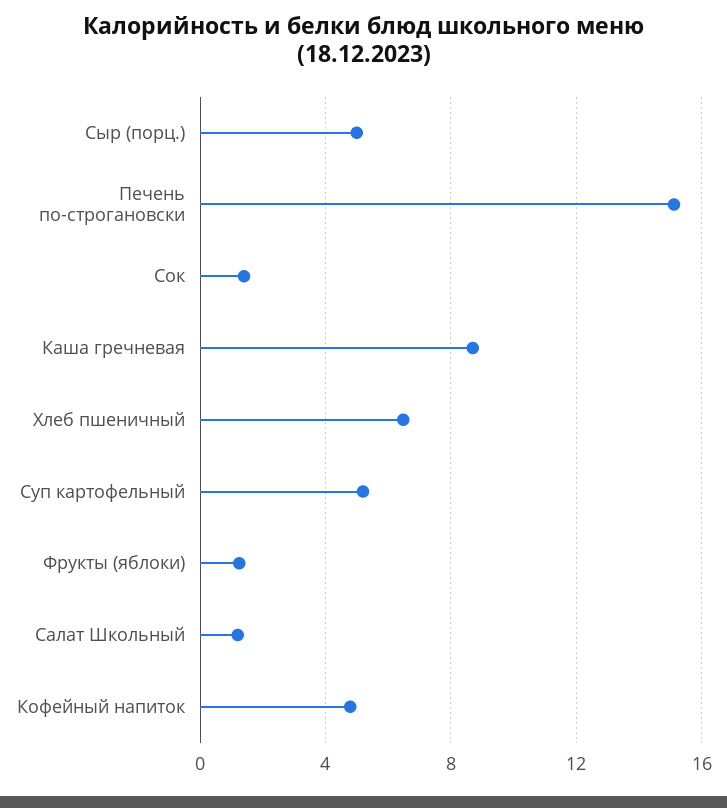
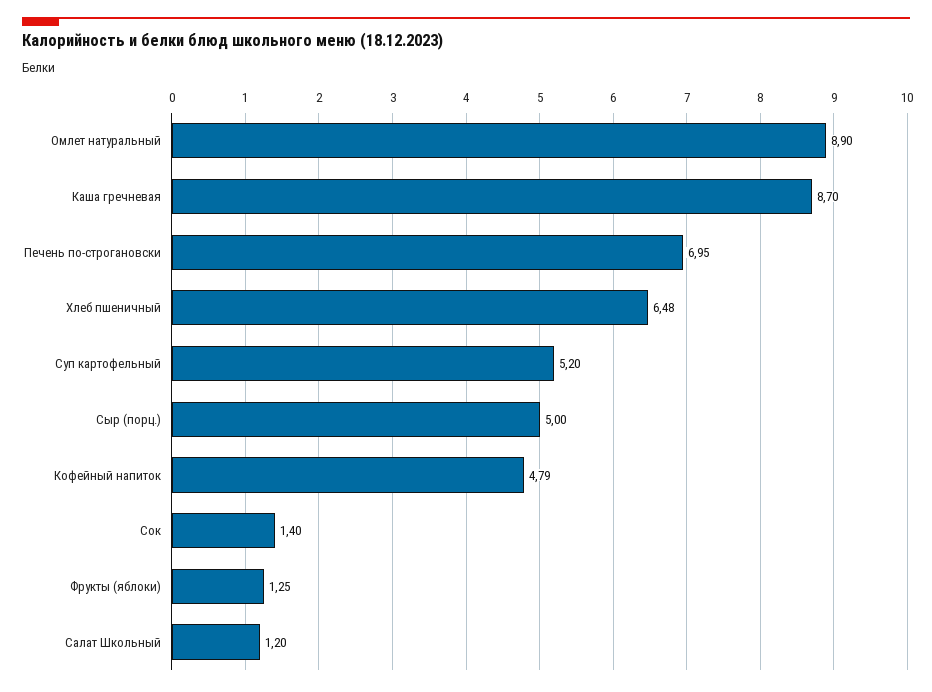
  {
    "Сыр (порц.)": 5,
-   "Печень по-строгановски": 15,
+   "Печень по-строгановски": 6.95,
    "Сок": 1.4,
    "Каша гречневая": 8.7,
    "Хлеб пшеничный": 6.48,
    "Суп картофельный": 5.2,
    "Фрукты (яблоки)": 1.25,
    "Салат Школьный": 1.2,
-   "Кофейный напиток": 4.79
+   "Кофейный напиток": 4.79,
+   "Омлет натуральный": 8.9
  }

